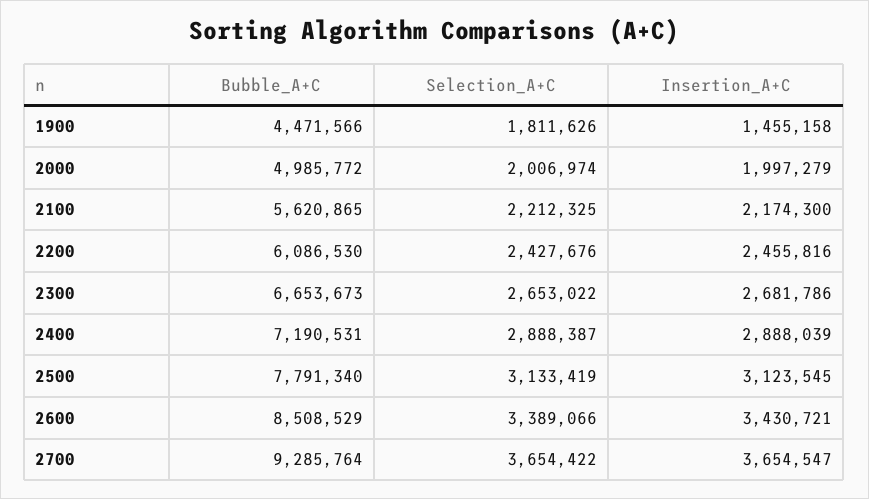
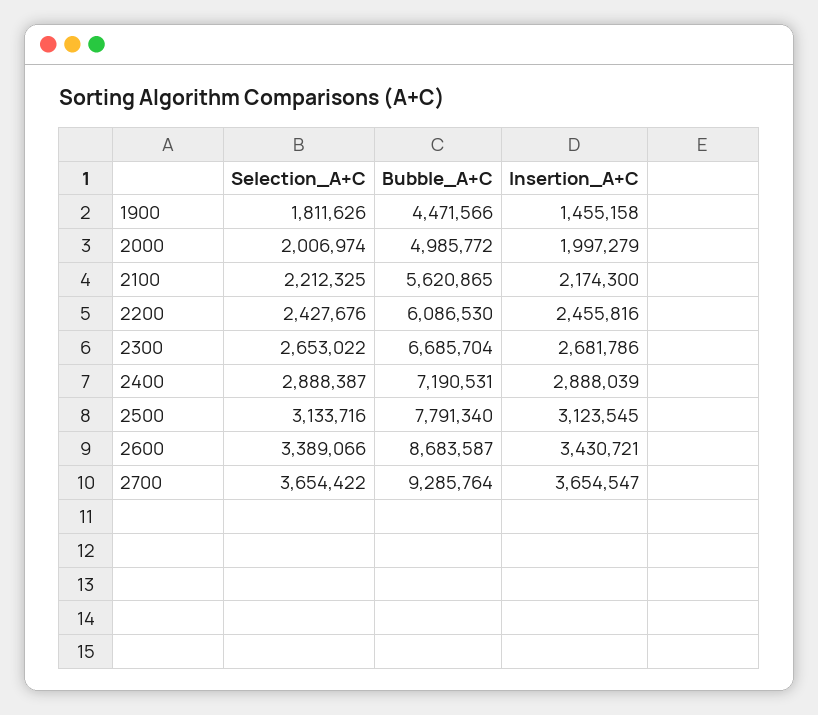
  {
    "Bubble_A+C": {
      "1900": 4471566,
      "2000": 4985772,
      "2100": 5620865,
      "2200": 6086530,
-     "2300": 6653673,
+     "2300": 6685704,
      "2400": 7190531,
      "2500": 7791340,
-     "2600": 8508529,
+     "2600": 8683587,
      "2700": 9285764
    },
    "Selection_A+C": {
      "1900": 1811626,
      "2000": 2006974,
      "2100": 2212325,
      "2200": 2427676,
      "2300": 2653022,
      "2400": 2888387,
-     "2500": 3133419,
+     "2500": 3133716,
      "2600": 3389066,
      "2700": 3654422
    },
    "Insertion_A+C": {
      "1900": 1455158,
      "2000": 1997279,
      "2100": 2174300,
      "2200": 2455816,
      "2300": 2681786,
      "2400": 2888039,
      "2500": 3123545,
      "2600": 3430721,
      "2700": 3654547
    }
  }

